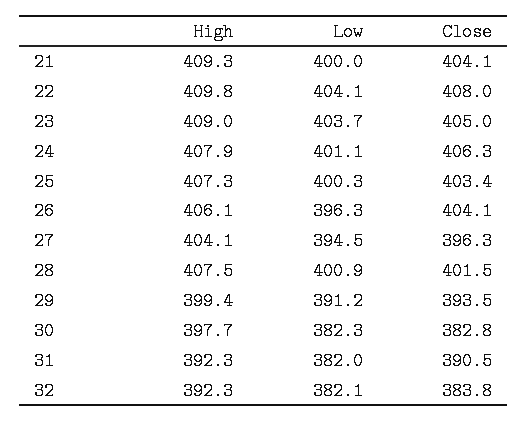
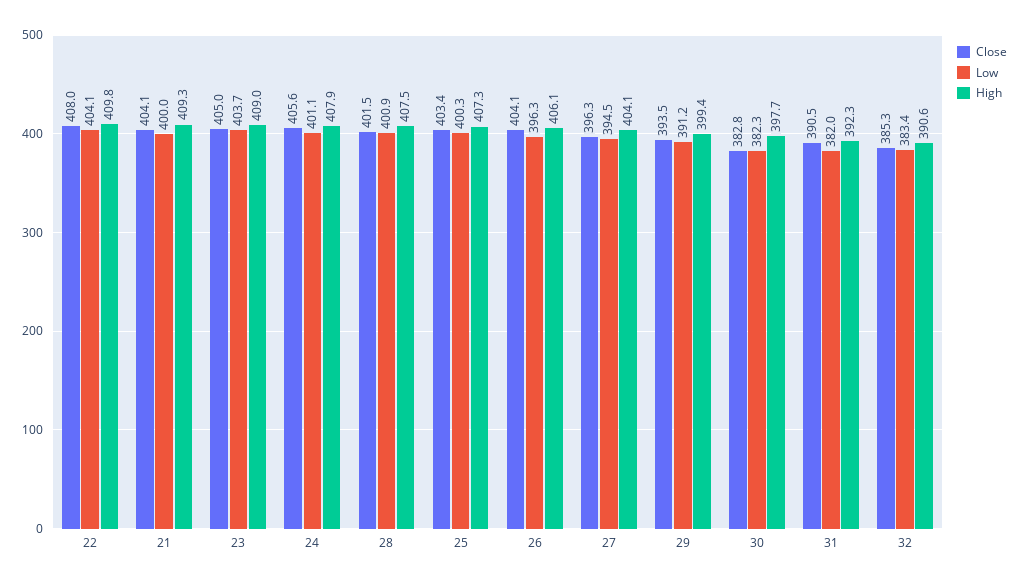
  {
    "High": {
      "21": 409.3,
      "22": 409.8,
      "23": 409,
      "24": 407.9,
      "25": 407.3,
      "26": 406.1,
      "27": 404.1,
      "28": 407.5,
      "29": 399.4,
      "30": 397.7,
      "31": 392.3,
-     "32": 392.3
+     "32": 390.6
    },
    "Low": {
      "21": 400,
      "22": 404.1,
      "23": 403.7,
      "24": 401.1,
      "25": 400.3,
      "26": 396.3,
      "27": 394.5,
      "28": 400.9,
      "29": 391.2,
      "30": 382.3,
      "31": 382,
-     "32": 382.1
+     "32": 383.4
    },
    "Close": {
      "21": 404.1,
      "22": 408,
      "23": 405,
-     "24": 406.3,
+     "24": 405.6,
      "25": 403.4,
      "26": 404.1,
      "27": 396.3,
      "28": 401.5,
      "29": 393.5,
      "30": 382.8,
      "31": 390.5,
-     "32": 383.8
+     "32": 385.3
    }
  }

